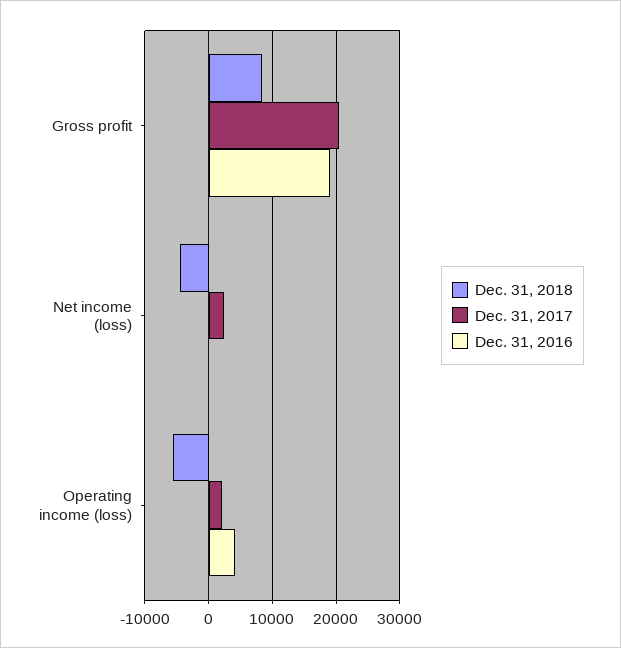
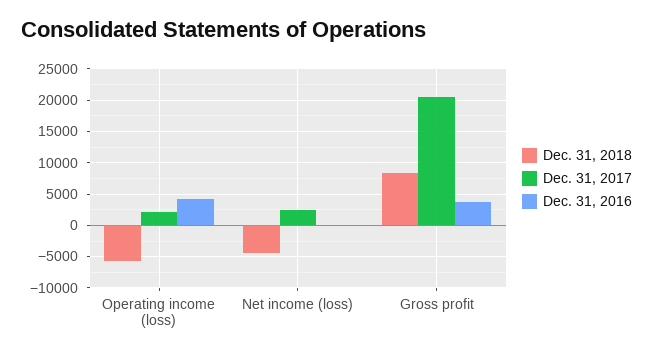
  {
    "Dec. 31, 2018": {
      "Gross profit": 8000,
      "Net income (loss)": -4000,
      "Operating income (loss)": -6000
    },
    "Dec. 31, 2017": {
      "Gross profit": 20000,
      "Net income (loss)": 2000,
      "Operating income (loss)": 2000
    },
    "Dec. 31, 2016": {
-     "Gross profit": 19000,
+     "Gross profit": 4000,
      "Net income (loss)": 0,
      "Operating income (loss)": 4000
    }
  }

